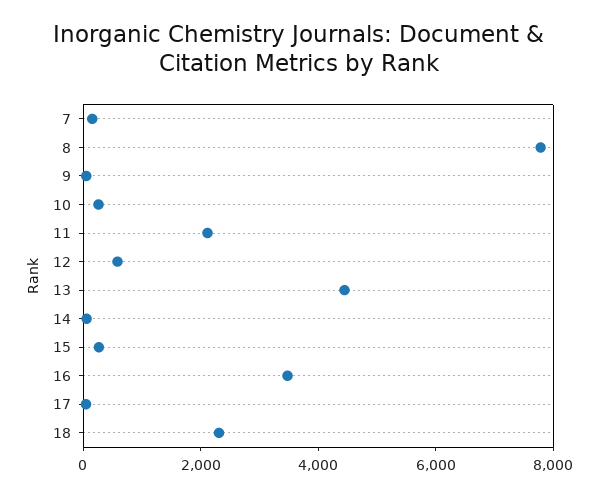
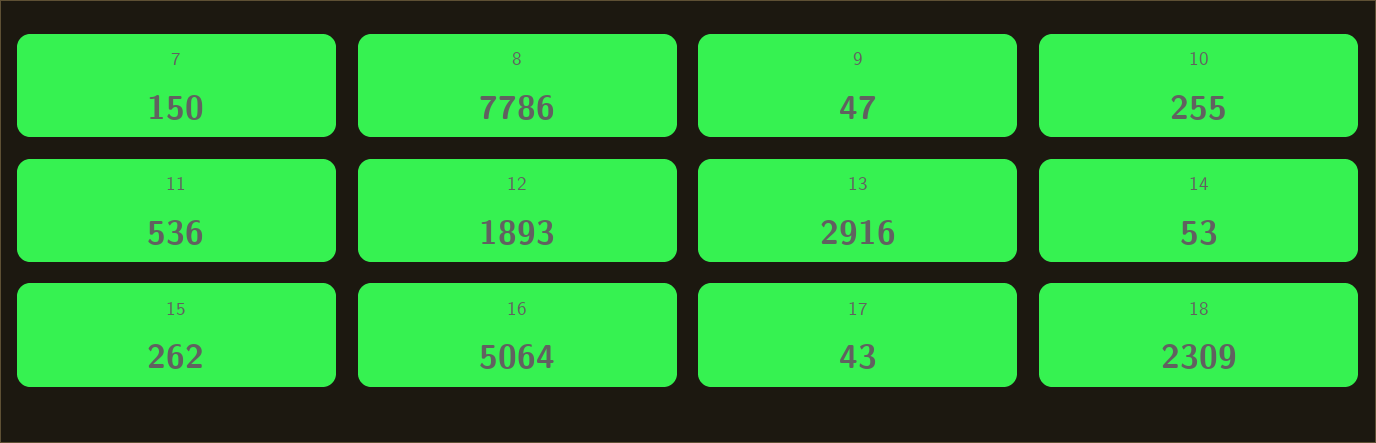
  {
    "7": 150,
    "8": 7786,
    "9": 47,
    "10": 255,
-   "11": 2000,
+   "11": 536,
-   "12": 500,
+   "12": 1893,
-   "13": 4500,
+   "13": 2916,
    "14": 53,
    "15": 262,
-   "16": 3500,
+   "16": 5064,
    "17": 43,
    "18": 2309
  }

